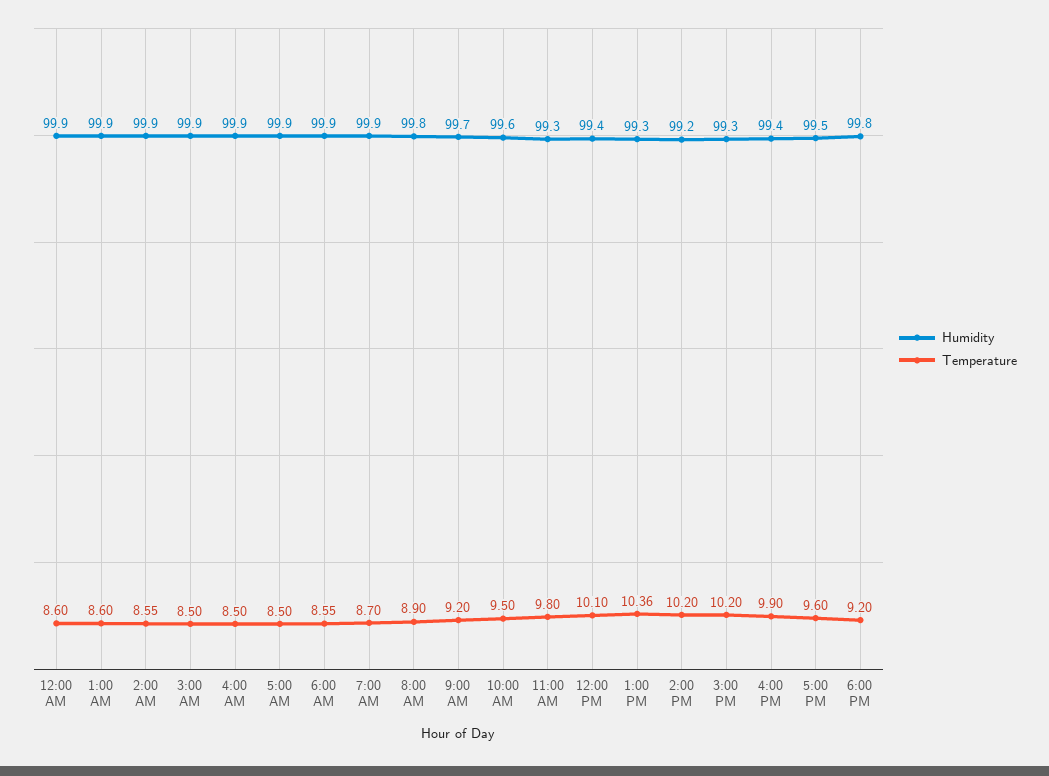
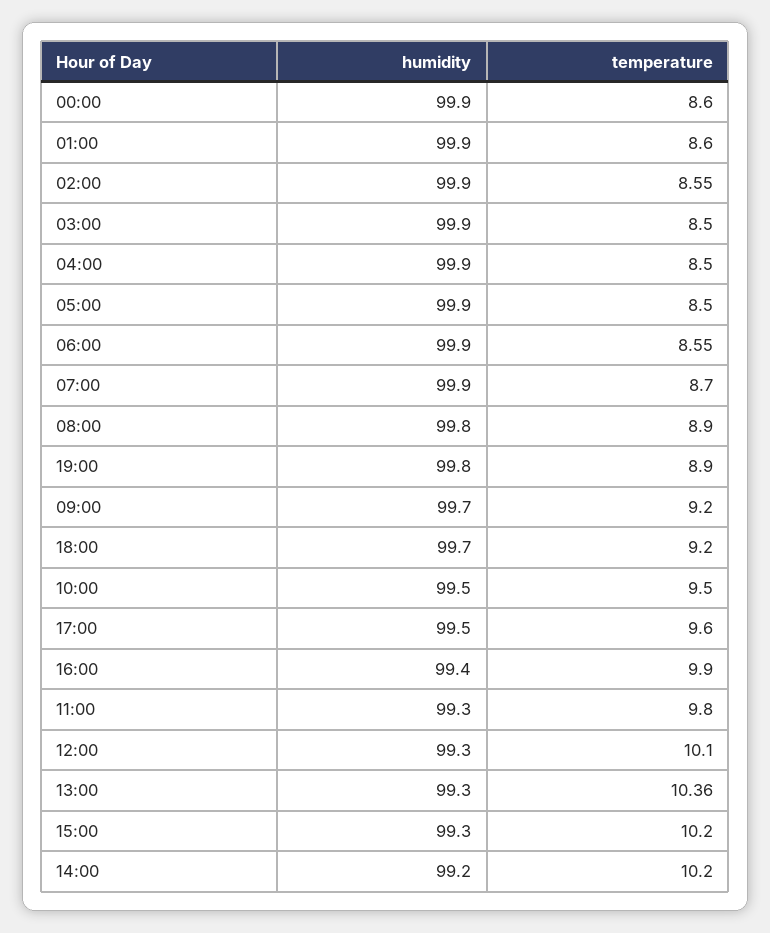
  {
    "Humidity": {
      "12:00 AM": 99.9,
      "1:00 AM": 99.9,
      "2:00 AM": 99.9,
      "3:00 AM": 99.9,
      "4:00 AM": 99.9,
      "5:00 AM": 99.9,
      "6:00 AM": 99.9,
      "7:00 AM": 99.9,
      "8:00 AM": 99.8,
      "9:00 AM": 99.7,
-     "10:00 AM": 99.6,
+     "10:00 AM": 99.5,
      "11:00 AM": 99.3,
-     "12:00 PM": 99.4,
+     "12:00 PM": 99.3,
      "1:00 PM": 99.3,
      "2:00 PM": 99.2,
      "3:00 PM": 99.3,
      "4:00 PM": 99.4,
      "5:00 PM": 99.5,
-     "6:00 PM": 99.8
+     "6:00 PM": 99.7,
+     "19:00": 99.8
    },
    "Temperature": {
      "12:00 AM": 8.6,
      "1:00 AM": 8.6,
      "2:00 AM": 8.55,
      "3:00 AM": 8.5,
      "4:00 AM": 8.5,
      "5:00 AM": 8.5,
      "6:00 AM": 8.55,
      "7:00 AM": 8.7,
      "8:00 AM": 8.9,
      "9:00 AM": 9.2,
      "10:00 AM": 9.5,
      "11:00 AM": 9.8,
      "12:00 PM": 10.1,
      "1:00 PM": 10.36,
      "2:00 PM": 10.2,
      "3:00 PM": 10.2,
      "4:00 PM": 9.9,
      "5:00 PM": 9.6,
-     "6:00 PM": 9.2
+     "6:00 PM": 9.2,
+     "19:00": 8.9
    }
  }

